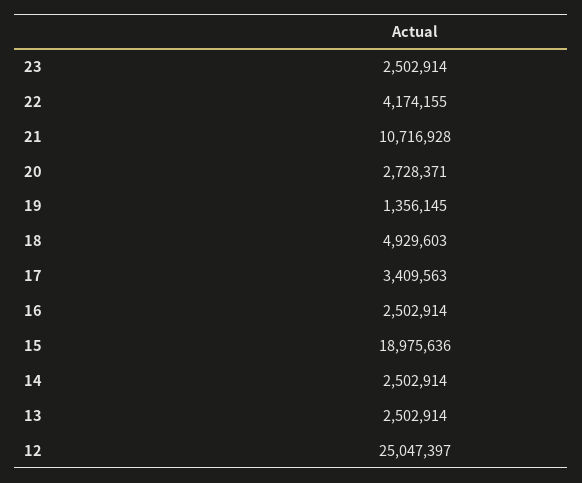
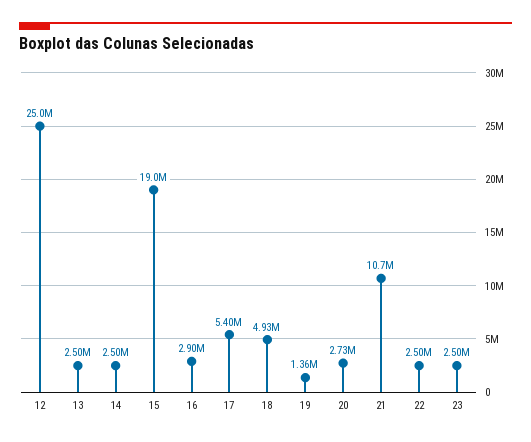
  {
    "23": 2502914,
-   "22": 4174155,
+   "22": 2500000,
    "21": 10716928,
    "20": 2728371,
    "19": 1356145,
    "18": 4929603,
-   "17": 3409563,
+   "17": 5400000,
-   "16": 2502914,
+   "16": 2900000,
    "15": 18975636,
    "14": 2502914,
    "13": 2502914,
    "12": 25047397
  }

